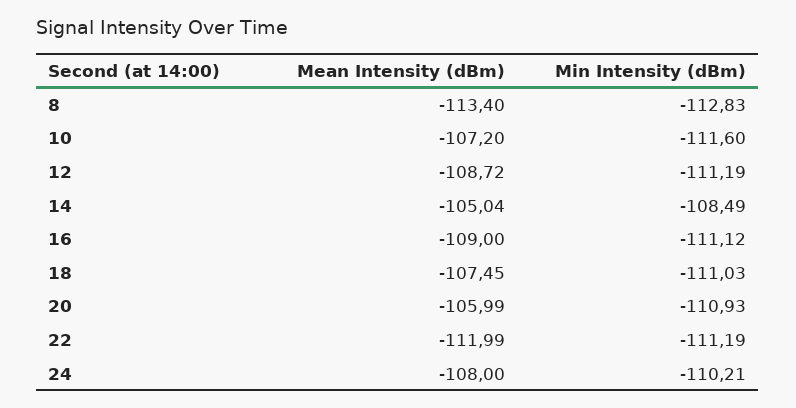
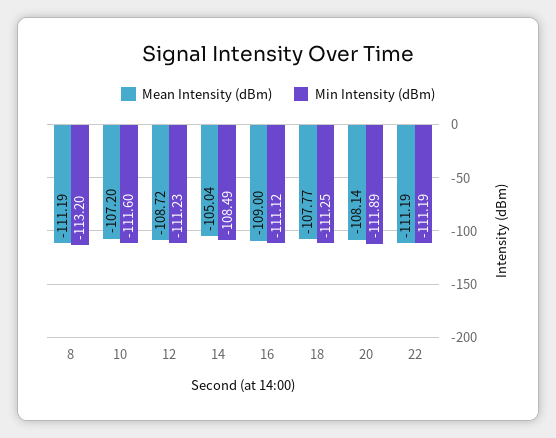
  {
    "Mean Intensity (dBm)": {
-     "8": -113.4,
+     "8": -111.19,
      "10": -107.2,
      "12": -108.72,
      "14": -105.04,
      "16": -109,
-     "18": -107.45,
+     "18": -107.77,
-     "20": -105.99,
+     "20": -108.14,
-     "22": -111.99,
+     "22": -111.19
-     "24": -108
    },
    "Min Intensity (dBm)": {
-     "8": -112.83,
+     "8": -113.2,
      "10": -111.6,
-     "12": -111.19,
+     "12": -111.23,
      "14": -108.49,
      "16": -111.12,
-     "18": -111.03,
+     "18": -111.25,
-     "20": -110.93,
+     "20": -111.89,
-     "22": -111.19,
+     "22": -111.19
-     "24": -110.21
    }
  }

